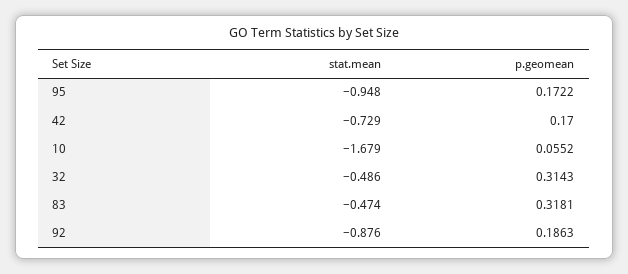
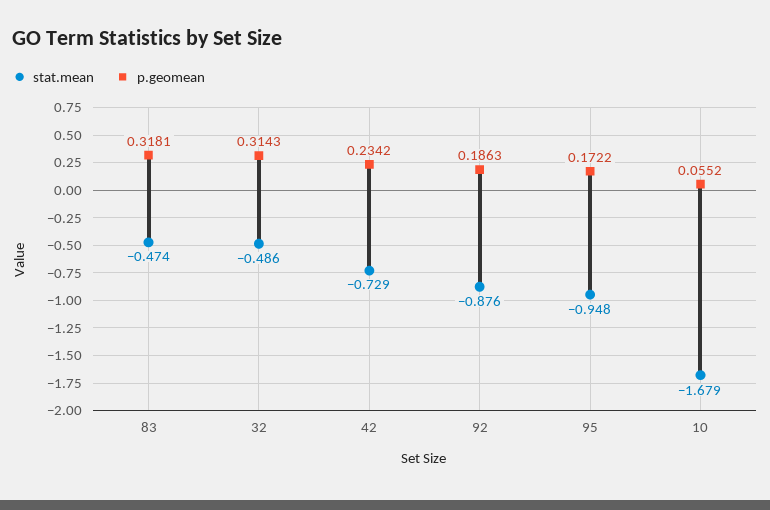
  {
    "stat.mean": {
      "95": -0.948,
      "42": -0.729,
      "10": -1.679,
      "32": -0.486,
      "83": -0.474,
      "92": -0.876
    },
    "p.geomean": {
      "95": 0.1722,
-     "42": 0.17,
+     "42": 0.2342,
      "10": 0.0552,
      "32": 0.3143,
      "83": 0.3181,
      "92": 0.1863
    }
  }

